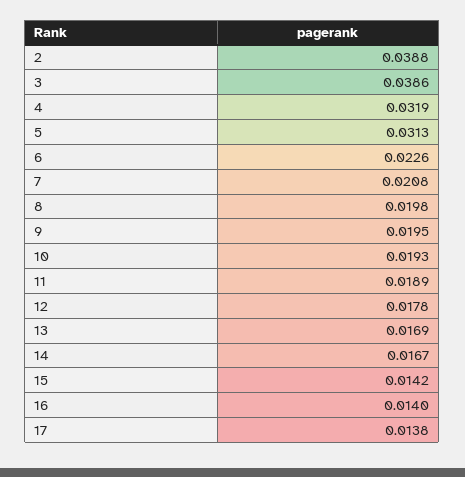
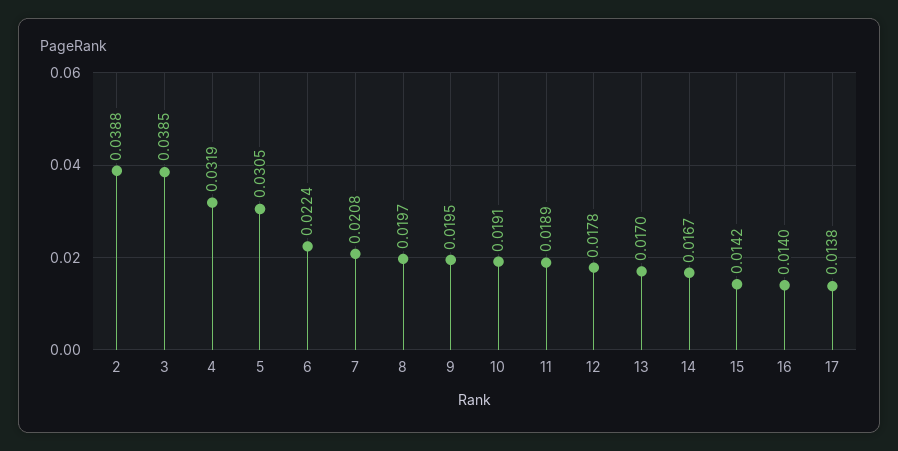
  {
    "2": 0.0388,
-   "3": 0.0386,
+   "3": 0.0385,
    "4": 0.0319,
-   "5": 0.0313,
+   "5": 0.0305,
-   "6": 0.0226,
+   "6": 0.0224,
    "7": 0.0208,
-   "8": 0.0198,
+   "8": 0.0197,
    "9": 0.0195,
-   "10": 0.0193,
+   "10": 0.0191,
    "11": 0.0189,
    "12": 0.0178,
-   "13": 0.0169,
+   "13": 0.017,
    "14": 0.0167,
    "15": 0.0142,
    "16": 0.014,
    "17": 0.0138
  }

